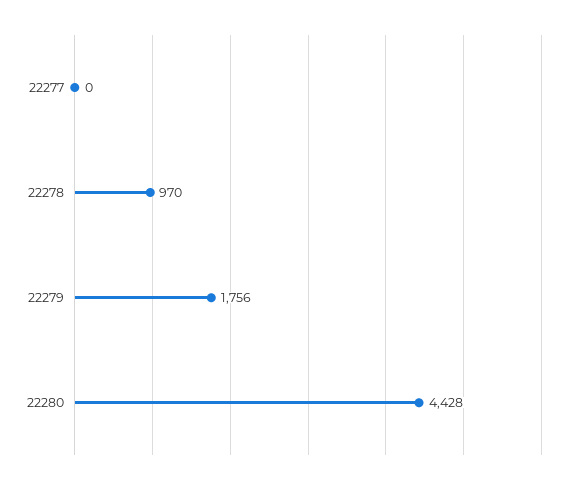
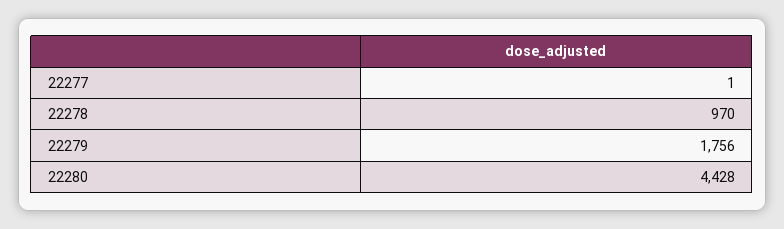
  {
-   "22277": 0,
+   "22277": 1,
    "22278": 970,
    "22279": 1756,
    "22280": 4428
  }

